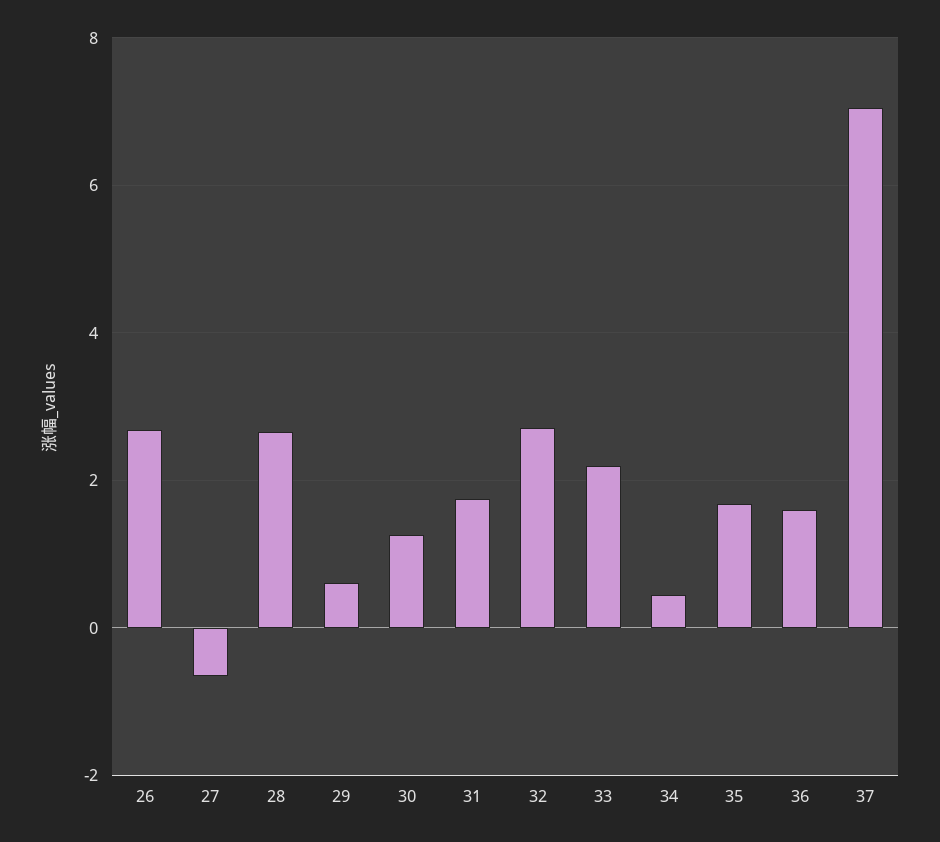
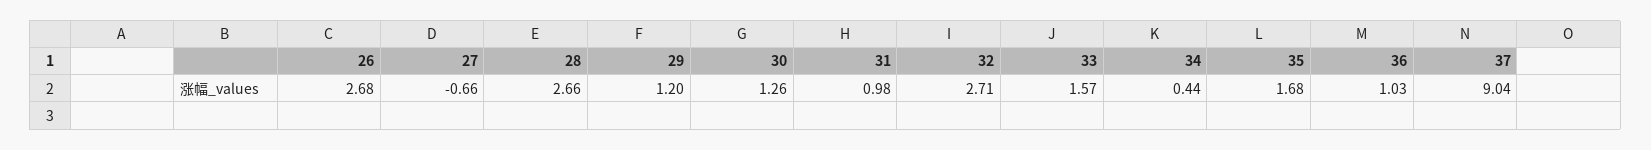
  {
    "26": 2.68,
    "27": -0.66,
    "28": 2.66,
-   "29": 0.6,
+   "29": 1.2,
    "30": 1.26,
-   "31": 1.8,
+   "31": 0.98,
    "32": 2.71,
-   "33": 2.2,
+   "33": 1.57,
    "34": 0.44,
    "35": 1.68,
-   "36": 1.6,
+   "36": 1.03,
-   "37": 7
+   "37": 9.04
  }

